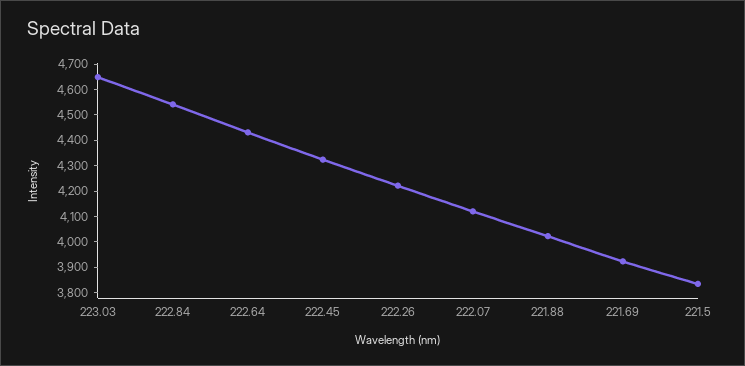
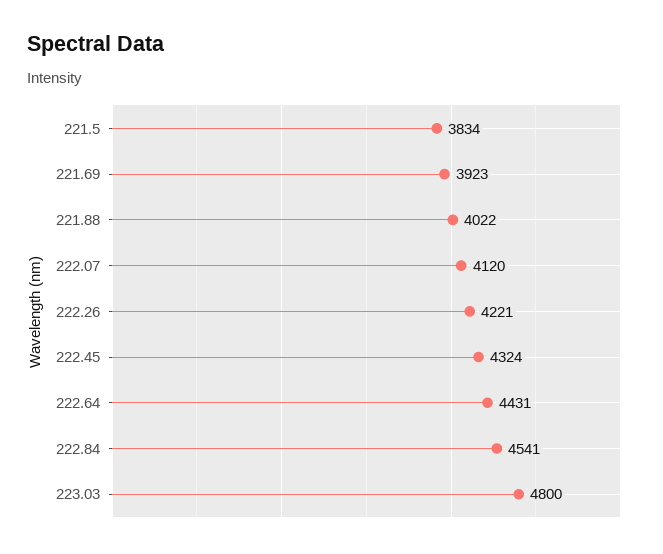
  {
-   "223.03": 4650,
+   "223.03": 4800,
    "222.84": 4541,
    "222.64": 4431,
    "222.45": 4324,
    "222.26": 4221,
    "222.07": 4120,
    "221.88": 4022,
    "221.69": 3923,
    "221.5": 3834
  }

